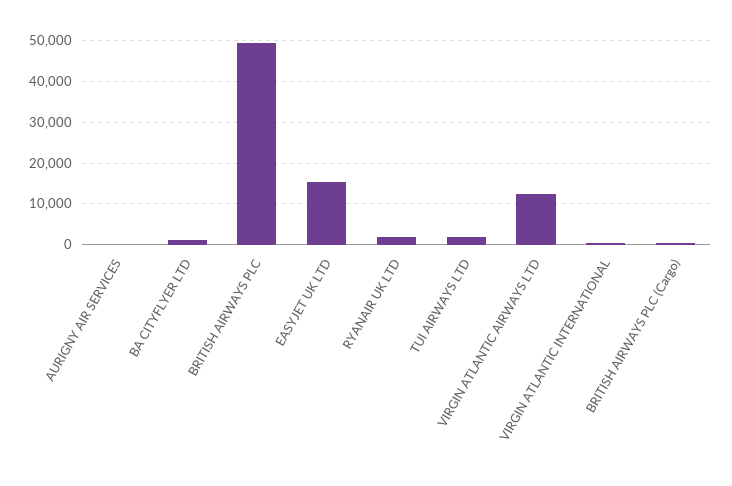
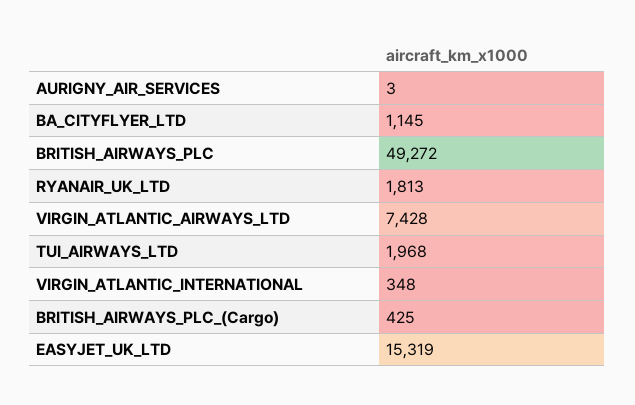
  {
    "AURIGNY AIR SERVICES": 3,
    "BA CITYFLYER LTD": 1145,
    "BRITISH AIRWAYS PLC": 49272,
    "EASYJET UK LTD": 15319,
    "RYANAIR UK LTD": 1813,
    "TUI AIRWAYS LTD": 1968,
-   "VIRGIN ATLANTIC AIRWAYS LTD": 12000,
+   "VIRGIN ATLANTIC AIRWAYS LTD": 7428,
    "VIRGIN ATLANTIC INTERNATIONAL": 348,
    "BRITISH AIRWAYS PLC (Cargo)": 425
  }

